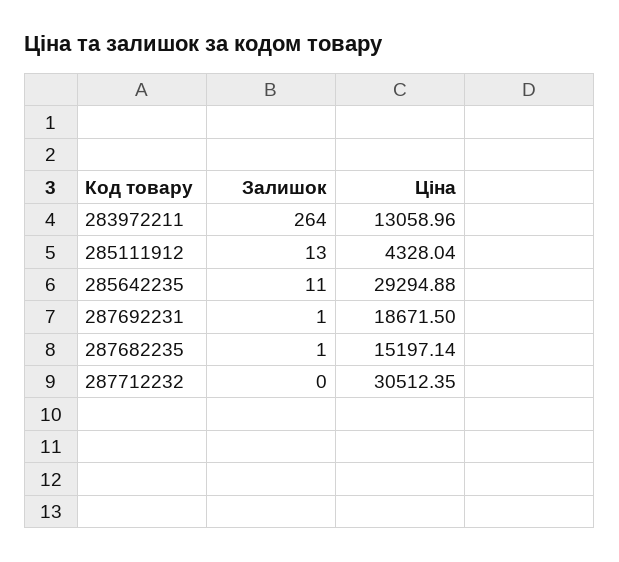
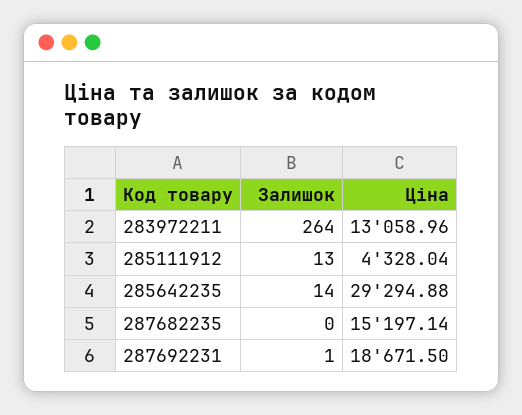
  {
    "Залишок": {
      "283972211": 264,
      "285111912": 13,
-     "285642235": 11,
+     "285642235": 14,
      "287692231": 1,
-     "287682235": 1,
+     "287682235": 0
-     "287712232": 0
    },
    "Ціна": {
      "283972211": 13058.96,
      "285111912": 4328.04,
      "285642235": 29294.88,
      "287692231": 18671.5,
-     "287682235": 15197.14,
+     "287682235": 15197.14
-     "287712232": 30512.35
    }
  }

